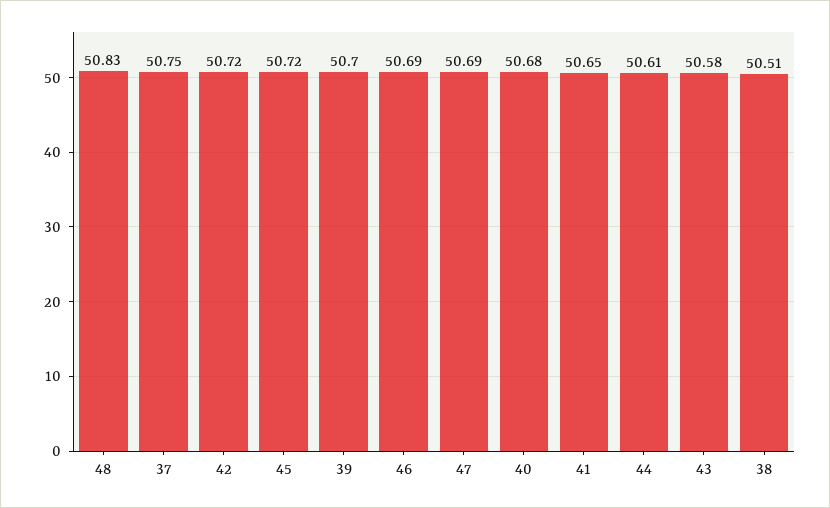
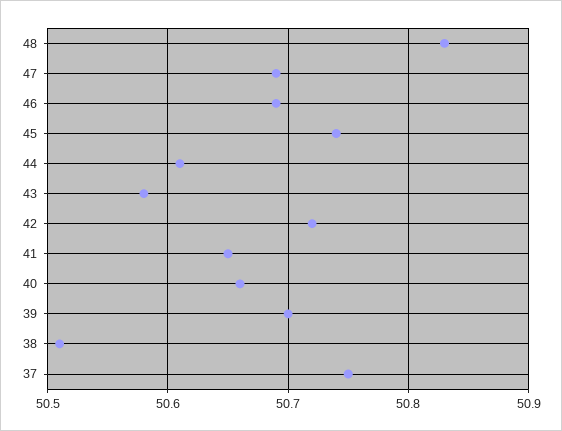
  {
    "48": 50.83,
    "37": 50.75,
    "42": 50.72,
-   "45": 50.72,
+   "45": 50.74,
    "39": 50.7,
    "46": 50.69,
    "47": 50.69,
-   "40": 50.68,
+   "40": 50.66,
    "41": 50.65,
    "44": 50.61,
    "43": 50.58,
    "38": 50.51
  }

